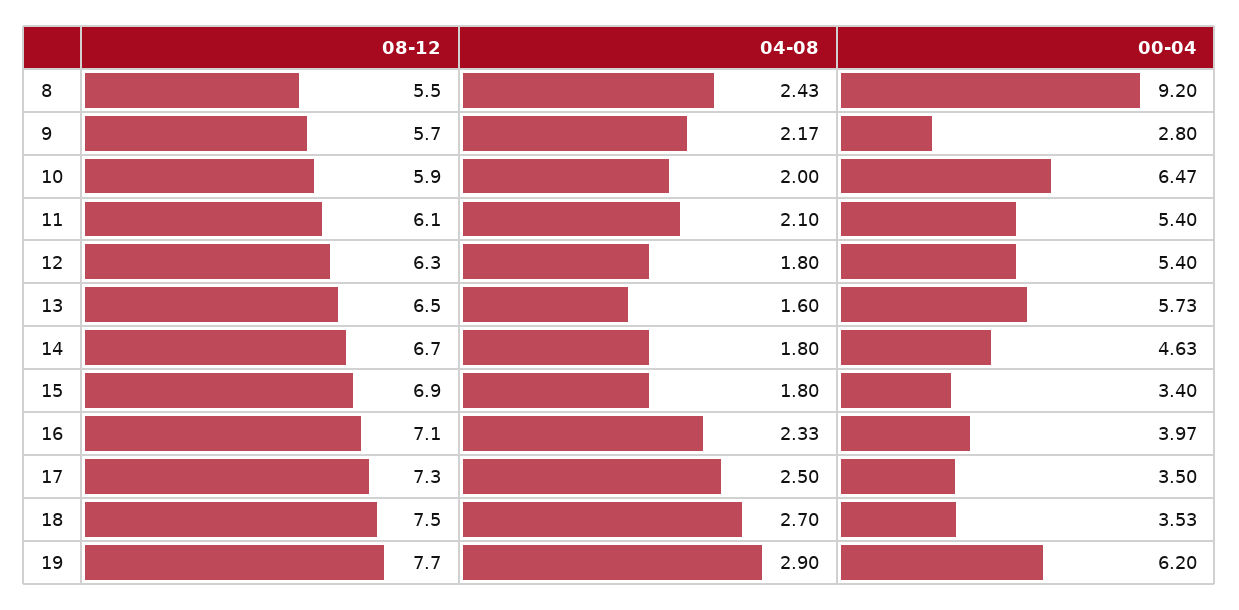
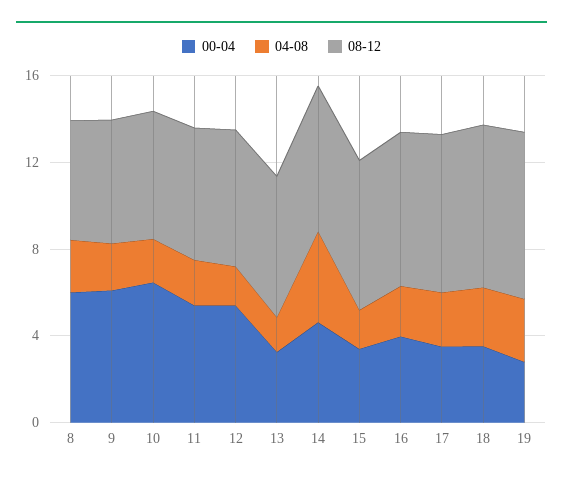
  {
    "08-12": {
      "8": 5.5,
      "9": 5.7,
      "10": 5.9,
      "11": 6.1,
      "12": 6.3,
      "13": 6.5,
      "14": 6.7,
      "15": 6.9,
      "16": 7.1,
      "17": 7.3,
      "18": 7.5,
      "19": 7.7
    },
    "04-08": {
      "8": 2.43,
      "9": 2.17,
      "10": 2,
      "11": 2.1,
      "12": 1.8,
      "13": 1.6,
-     "14": 1.8,
+     "14": 4,
      "15": 1.8,
      "16": 2.33,
      "17": 2.5,
      "18": 2.7,
      "19": 2.9
    },
    "00-04": {
-     "8": 9.2,
+     "8": 6,
-     "9": 2.8,
+     "9": 6,
      "10": 6.47,
      "11": 5.4,
      "12": 5.4,
-     "13": 5.73,
+     "13": 3,
      "14": 4.63,
      "15": 3.4,
      "16": 3.97,
      "17": 3.5,
      "18": 3.53,
-     "19": 6.2
+     "19": 3
    }
  }

